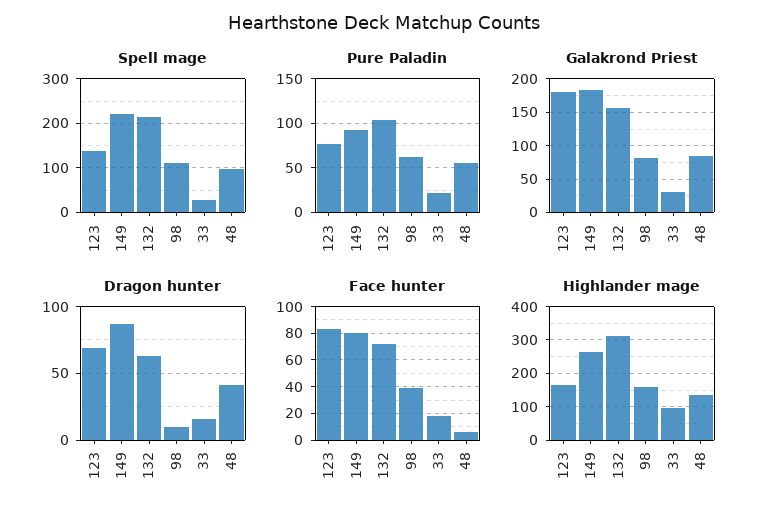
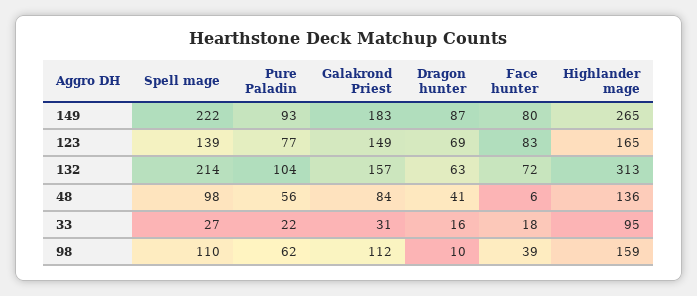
  {
    "Spell mage": {
      "123": 139,
      "149": 222,
      "132": 214,
      "98": 110,
      "33": 27,
      "48": 98
    },
    "Pure Paladin": {
      "123": 77,
      "149": 93,
      "132": 104,
      "98": 62,
      "33": 22,
      "48": 56
    },
    "Galakrond Priest": {
-     "123": 180,
+     "123": 149,
      "149": 183,
      "132": 157,
-     "98": 80,
+     "98": 112,
      "33": 31,
      "48": 84
    },
    "Dragon hunter": {
      "123": 69,
      "149": 87,
      "132": 63,
      "98": 10,
      "33": 16,
      "48": 41
    },
    "Face hunter": {
      "123": 83,
      "149": 80,
      "132": 72,
      "98": 39,
      "33": 18,
      "48": 6
    },
    "Highlander mage": {
      "123": 165,
      "149": 265,
      "132": 313,
      "98": 159,
      "33": 95,
      "48": 136
    }
  }

